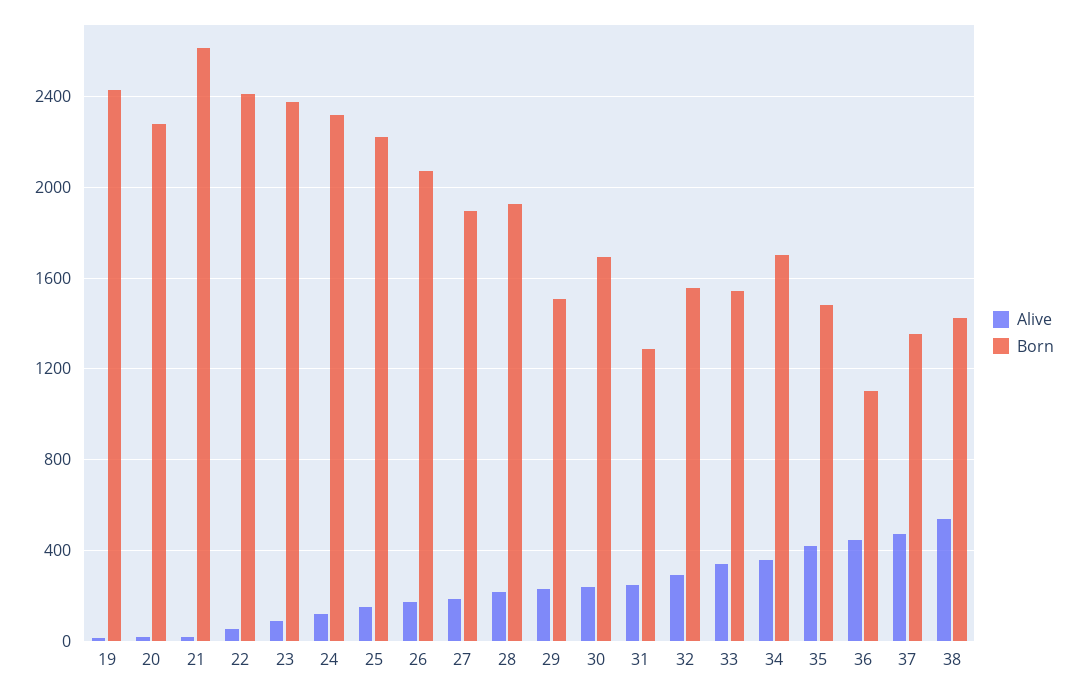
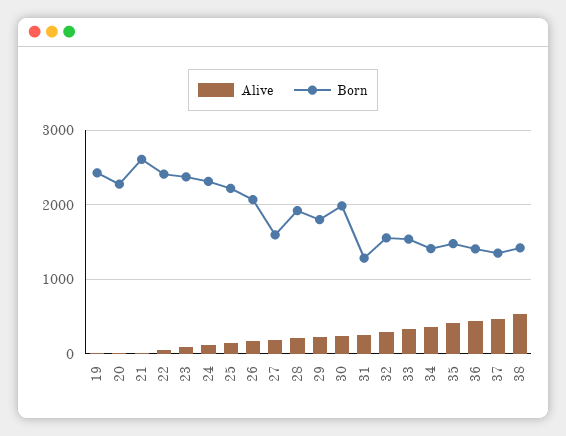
  {
    "Alive": {
      "19": 0,
      "20": 0,
      "21": 0,
      "22": 50,
      "23": 100,
      "24": 100,
      "25": 150,
      "26": 150,
      "27": 200,
      "28": 200,
      "29": 250,
      "30": 250,
      "31": 250,
      "32": 300,
      "33": 350,
      "34": 350,
      "35": 400,
      "36": 450,
      "37": 450,
      "38": 550
    },
    "Born": {
      "19": 2450,
      "20": 2300,
      "21": 2600,
      "22": 2400,
      "23": 2400,
      "24": 2300,
      "25": 2200,
      "26": 2050,
-     "27": 1900,
+     "27": 1600,
      "28": 1950,
-     "29": 1500,
+     "29": 1800,
-     "30": 1700,
+     "30": 2000,
      "31": 1300,
      "32": 1550,
      "33": 1550,
-     "34": 1700,
+     "34": 1400,
      "35": 1500,
-     "36": 1100,
+     "36": 1400,
      "37": 1350,
      "38": 1400
    }
  }

